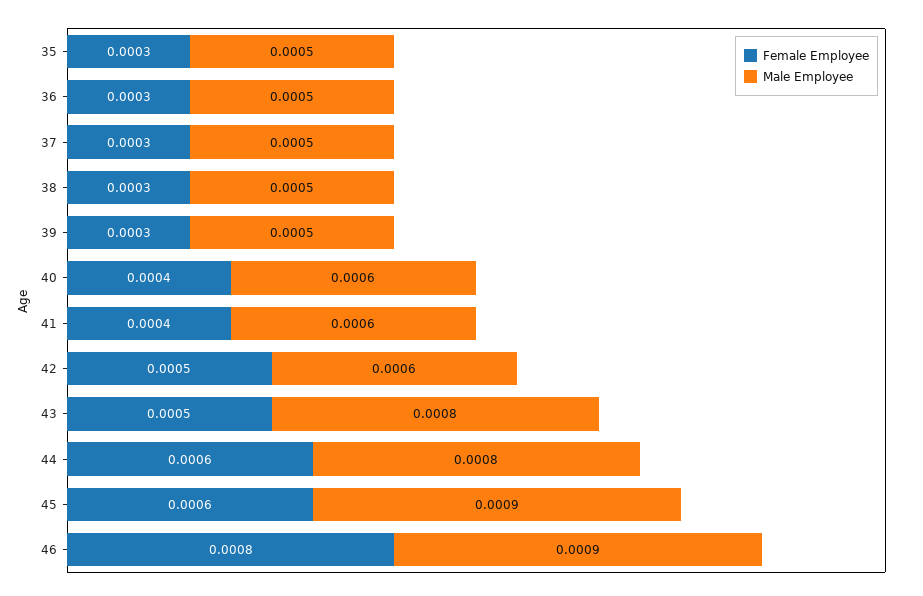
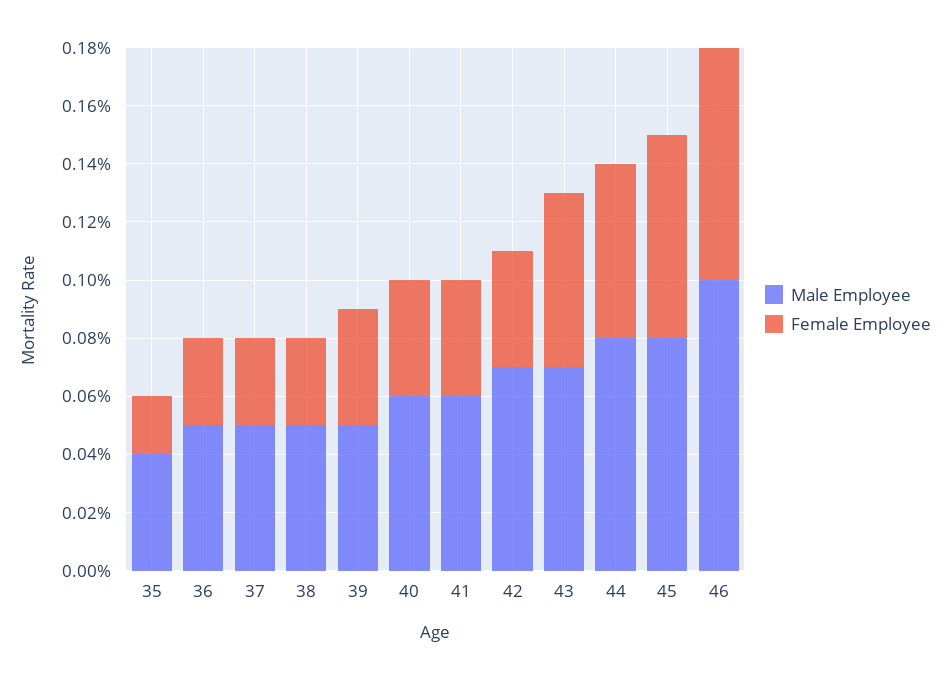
  {
    "Female Employee": {
-     "35": 0.0003,
+     "35": 0.0002,
      "36": 0.0003,
      "37": 0.0003,
      "38": 0.0003,
-     "39": 0.0003,
+     "39": 0.0004,
      "40": 0.0004,
      "41": 0.0004,
-     "42": 0.0005,
+     "42": 0.0004,
-     "43": 0.0005,
+     "43": 0.0006,
      "44": 0.0006,
-     "45": 0.0006,
+     "45": 0.0007,
      "46": 0.0008
    },
    "Male Employee": {
-     "35": 0.0005,
+     "35": 0.0004,
      "36": 0.0005,
      "37": 0.0005,
      "38": 0.0005,
      "39": 0.0005,
      "40": 0.0006,
      "41": 0.0006,
-     "42": 0.0006,
+     "42": 0.0007,
-     "43": 0.0008,
+     "43": 0.0007,
      "44": 0.0008,
-     "45": 0.0009,
+     "45": 0.0008,
-     "46": 0.0009
+     "46": 0.001
    }
  }

